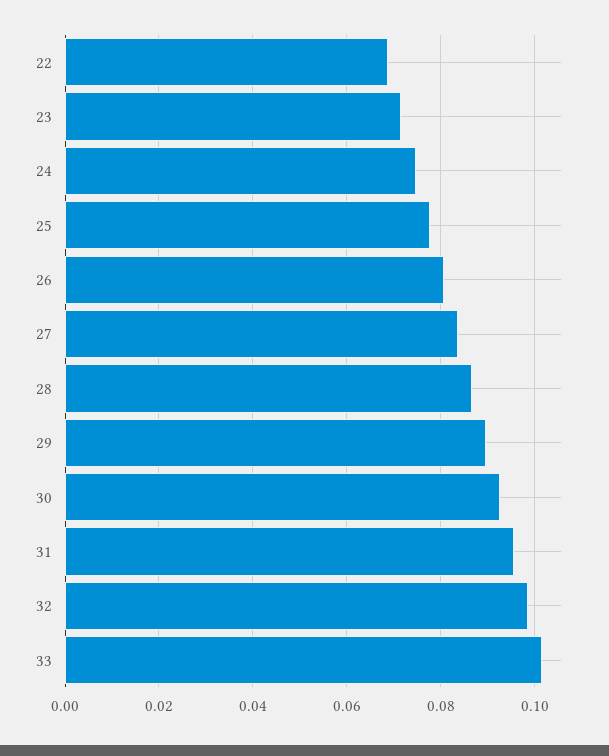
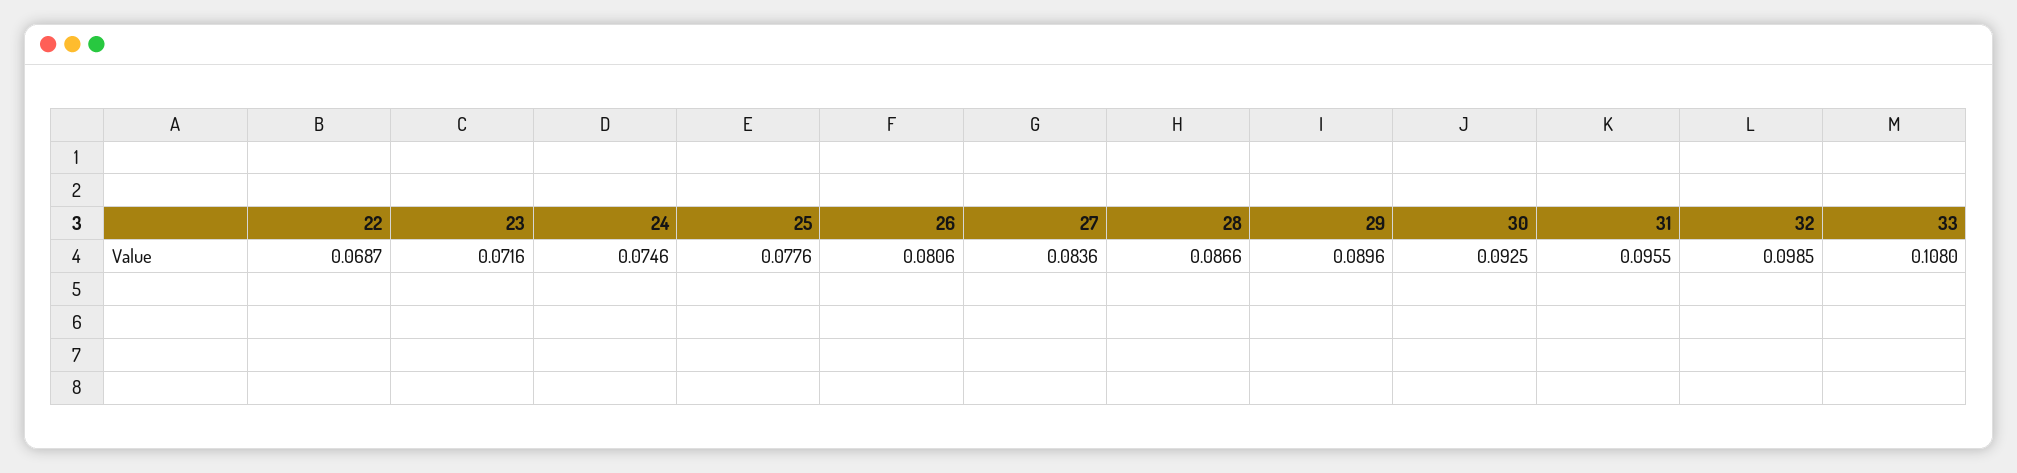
  {
    "22": 0.0687,
    "23": 0.0716,
    "24": 0.0746,
    "25": 0.0776,
    "26": 0.0806,
    "27": 0.0836,
    "28": 0.0866,
    "29": 0.0896,
    "30": 0.0925,
    "31": 0.0955,
    "32": 0.0985,
-   "33": 0.102
+   "33": 0.108
  }

